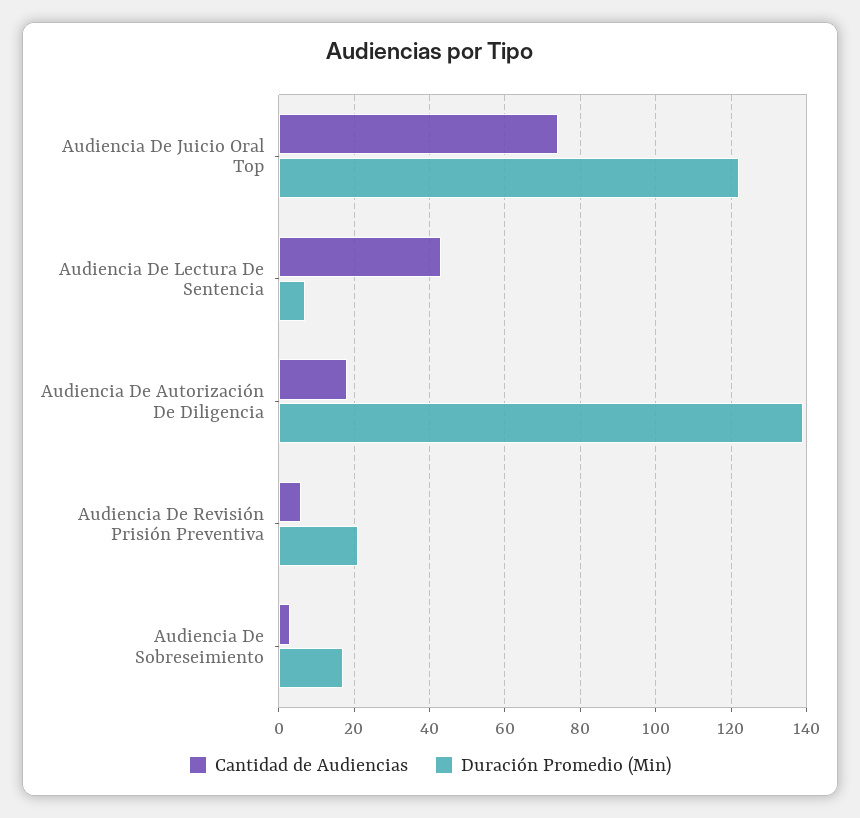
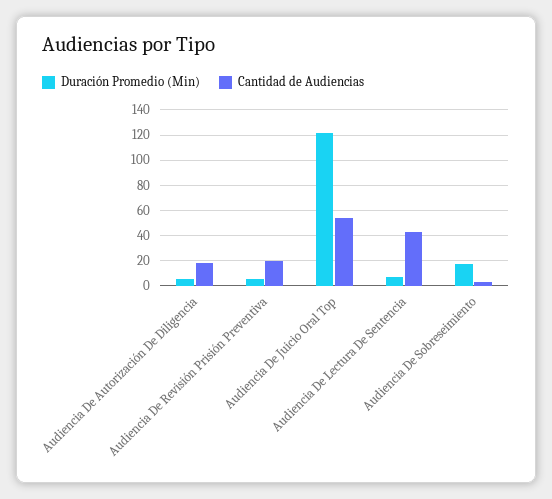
  {
    "Cantidad de Audiencias": {
-     "Audiencia De Juicio Oral Top": 75,
+     "Audiencia De Juicio Oral Top": 55,
      "Audiencia De Lectura De Sentencia": 45,
      "Audiencia De Autorización De Diligencia": 20,
-     "Audiencia De Revisión Prisión Preventiva": 5,
+     "Audiencia De Revisión Prisión Preventiva": 20,
      "Audiencia De Sobreseimiento": 5
    },
    "Duración Promedio (Min)": {
      "Audiencia De Juicio Oral Top": 120,
      "Audiencia De Lectura De Sentencia": 5,
-     "Audiencia De Autorización De Diligencia": 140,
+     "Audiencia De Autorización De Diligencia": 5,
-     "Audiencia De Revisión Prisión Preventiva": 20,
+     "Audiencia De Revisión Prisión Preventiva": 5,
      "Audiencia De Sobreseimiento": 15
    }
  }

